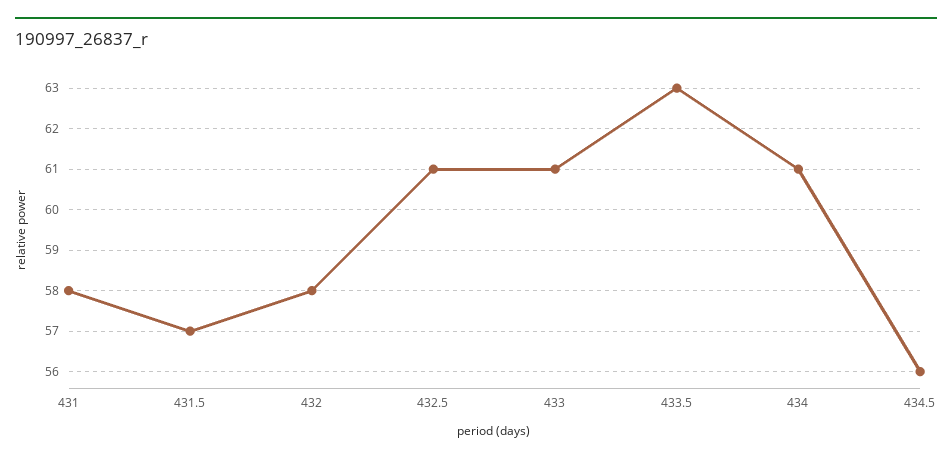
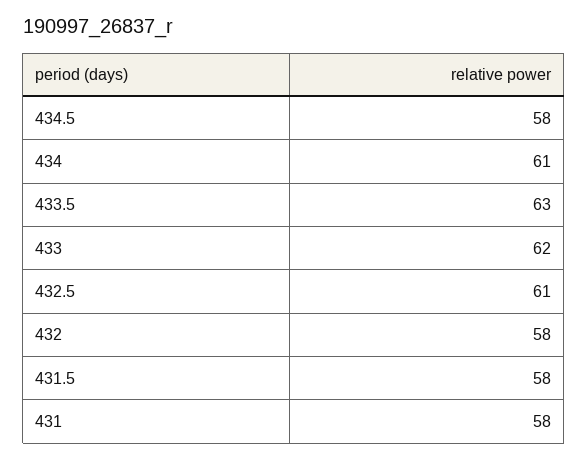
  {
    "431": 58,
-   "431.5": 57,
+   "431.5": 58,
    "432": 58,
    "432.5": 61,
-   "433": 61,
+   "433": 62,
    "433.5": 63,
    "434": 61,
-   "434.5": 56
+   "434.5": 58
  }

